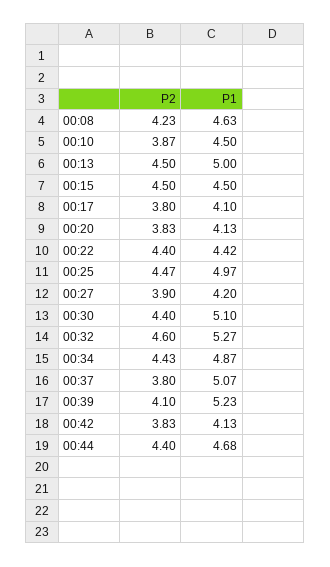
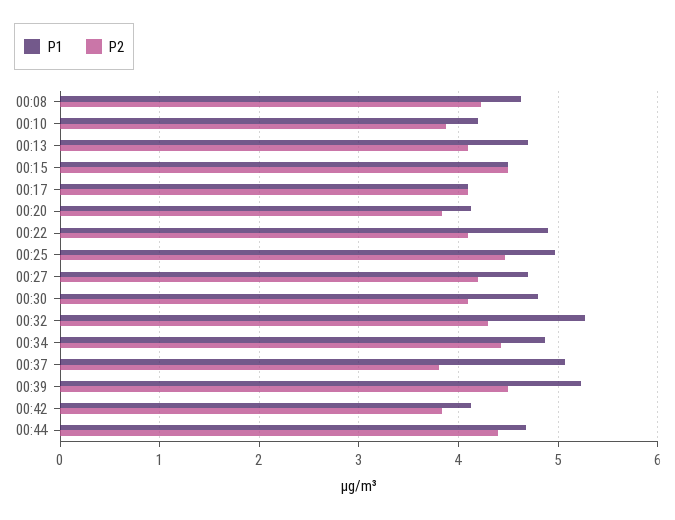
  {
    "P2": {
      "00:08": 4.23,
      "00:10": 3.87,
-     "00:13": 4.5,
+     "00:13": 4.1,
      "00:15": 4.5,
-     "00:17": 3.8,
+     "00:17": 4.1,
      "00:20": 3.83,
-     "00:22": 4.4,
+     "00:22": 4.1,
      "00:25": 4.47,
-     "00:27": 3.9,
+     "00:27": 4.2,
-     "00:30": 4.4,
+     "00:30": 4.1,
-     "00:32": 4.6,
+     "00:32": 4.3,
      "00:34": 4.43,
      "00:37": 3.8,
-     "00:39": 4.1,
+     "00:39": 4.5,
      "00:42": 3.83,
      "00:44": 4.4
    },
    "P1": {
      "00:08": 4.63,
-     "00:10": 4.5,
+     "00:10": 4.2,
-     "00:13": 5,
+     "00:13": 4.7,
      "00:15": 4.5,
      "00:17": 4.1,
      "00:20": 4.13,
-     "00:22": 4.42,
+     "00:22": 4.9,
      "00:25": 4.97,
-     "00:27": 4.2,
+     "00:27": 4.7,
-     "00:30": 5.1,
+     "00:30": 4.8,
      "00:32": 5.27,
      "00:34": 4.87,
      "00:37": 5.07,
      "00:39": 5.23,
      "00:42": 4.13,
      "00:44": 4.68
    }
  }

